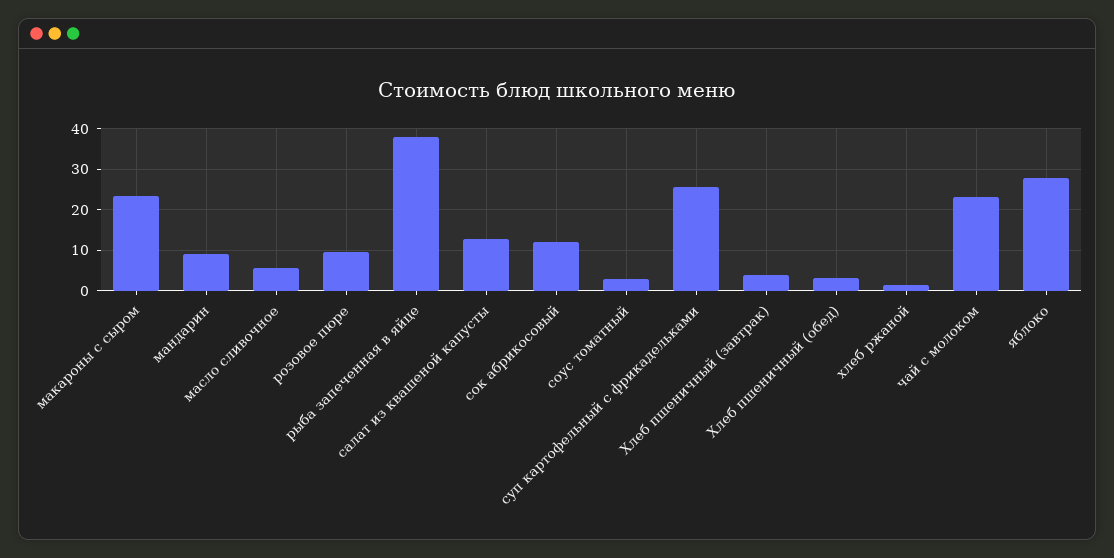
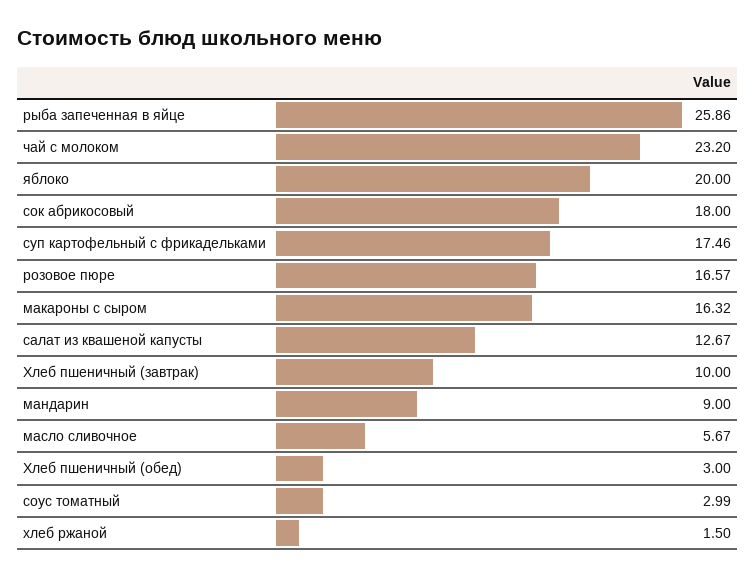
  {
-   "макароны с сыром": 24,
+   "макароны с сыром": 16.32,
    "мандарин": 9,
    "масло сливочное": 5.67,
-   "розовое пюре": 10,
+   "розовое пюре": 16.57,
-   "рыба запеченная в яйце": 38,
+   "рыба запеченная в яйце": 25.86,
    "салат из квашеной капусты": 12.67,
-   "сок абрикосовый": 12,
+   "сок абрикосовый": 18,
    "соус томатный": 2.99,
-   "суп картофельный с фрикадельками": 26,
+   "суп картофельный с фрикадельками": 17.46,
-   "Хлеб пшеничный (завтрак)": 4,
+   "Хлеб пшеничный (завтрак)": 10,
    "Хлеб пшеничный (обед)": 3,
    "хлеб ржаной": 1.5,
    "чай с молоком": 23.2,
-   "яблоко": 28
+   "яблоко": 20
  }

